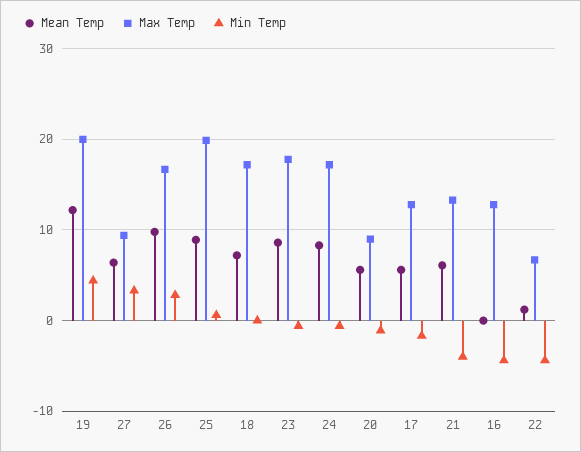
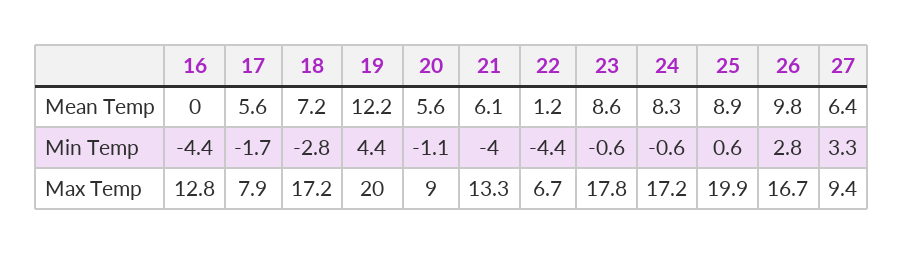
  {
    "Mean Temp": {
      "19": 12.2,
      "27": 6.4,
      "26": 9.8,
      "25": 8.9,
      "18": 7.2,
      "23": 8.6,
      "24": 8.3,
      "20": 5.6,
      "17": 5.6,
      "21": 6.1,
      "16": 0,
      "22": 1.2
    },
    "Max Temp": {
      "19": 20,
      "27": 9.4,
      "26": 16.7,
      "25": 19.9,
      "18": 17.2,
      "23": 17.8,
      "24": 17.2,
      "20": 9,
-     "17": 13,
+     "17": 7.9,
      "21": 13.3,
      "16": 12.8,
      "22": 6.7
    },
    "Min Temp": {
      "19": 4.4,
      "27": 3.3,
      "26": 2.8,
      "25": 0.6,
-     "18": 0,
+     "18": -2.8,
      "23": -0.6,
      "24": -0.6,
      "20": -1.1,
      "17": -1.7,
      "21": -4,
      "16": -4.4,
      "22": -4.4
    }
  }

